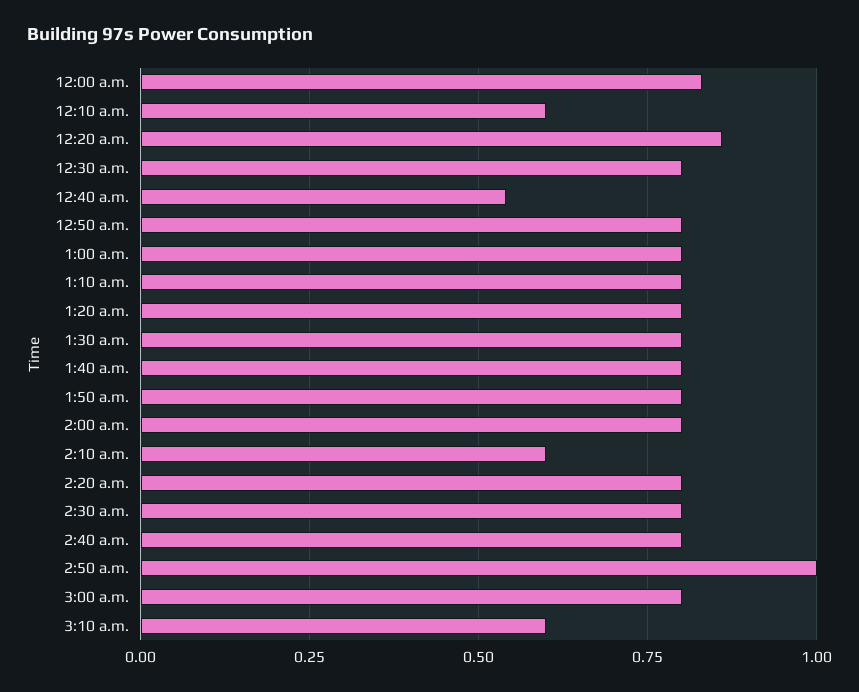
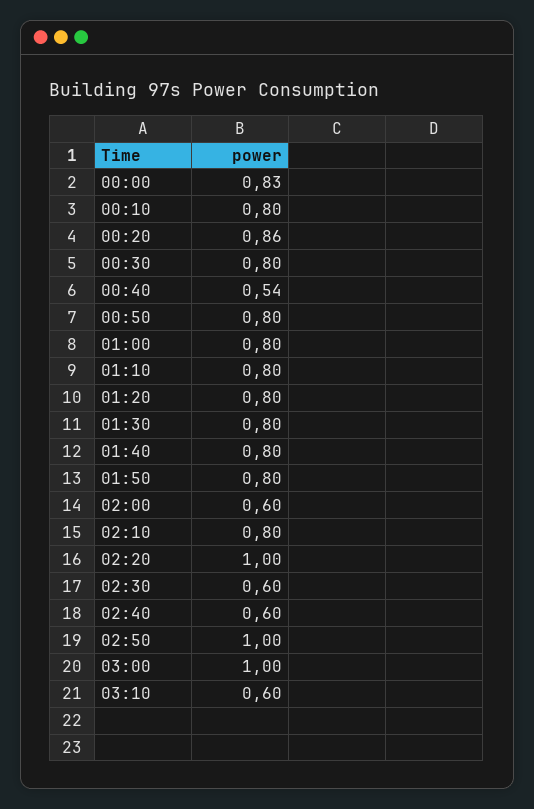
  {
    "12:00 a.m.": 0.83,
-   "12:10 a.m.": 0.6,
+   "12:10 a.m.": 0.8,
    "12:20 a.m.": 0.86,
    "12:30 a.m.": 0.8,
    "12:40 a.m.": 0.54,
    "12:50 a.m.": 0.8,
    "1:00 a.m.": 0.8,
    "1:10 a.m.": 0.8,
    "1:20 a.m.": 0.8,
    "1:30 a.m.": 0.8,
    "1:40 a.m.": 0.8,
    "1:50 a.m.": 0.8,
-   "2:00 a.m.": 0.8,
+   "2:00 a.m.": 0.6,
-   "2:10 a.m.": 0.6,
+   "2:10 a.m.": 0.8,
-   "2:20 a.m.": 0.8,
+   "2:20 a.m.": 1,
-   "2:30 a.m.": 0.8,
+   "2:30 a.m.": 0.6,
-   "2:40 a.m.": 0.8,
+   "2:40 a.m.": 0.6,
    "2:50 a.m.": 1,
-   "3:00 a.m.": 0.8,
+   "3:00 a.m.": 1,
    "3:10 a.m.": 0.6
  }

